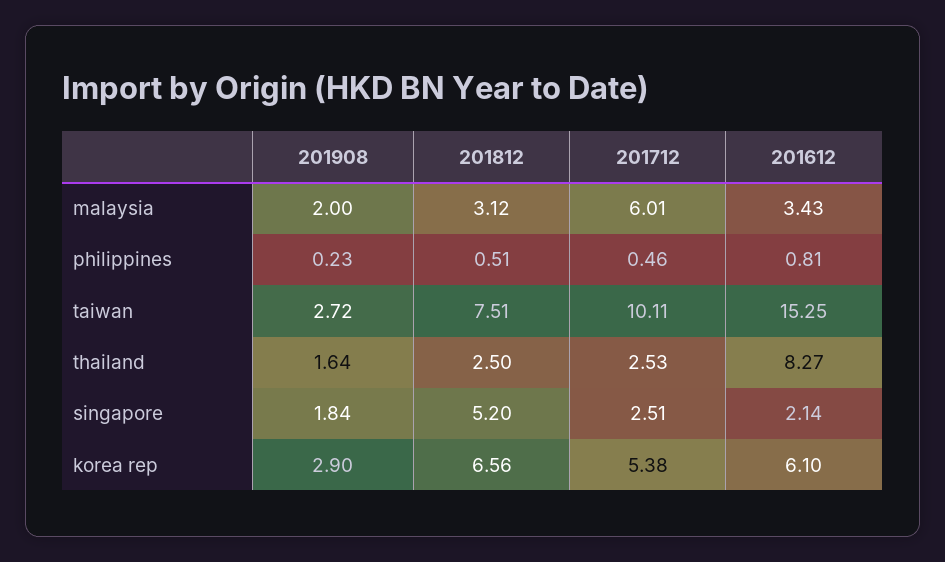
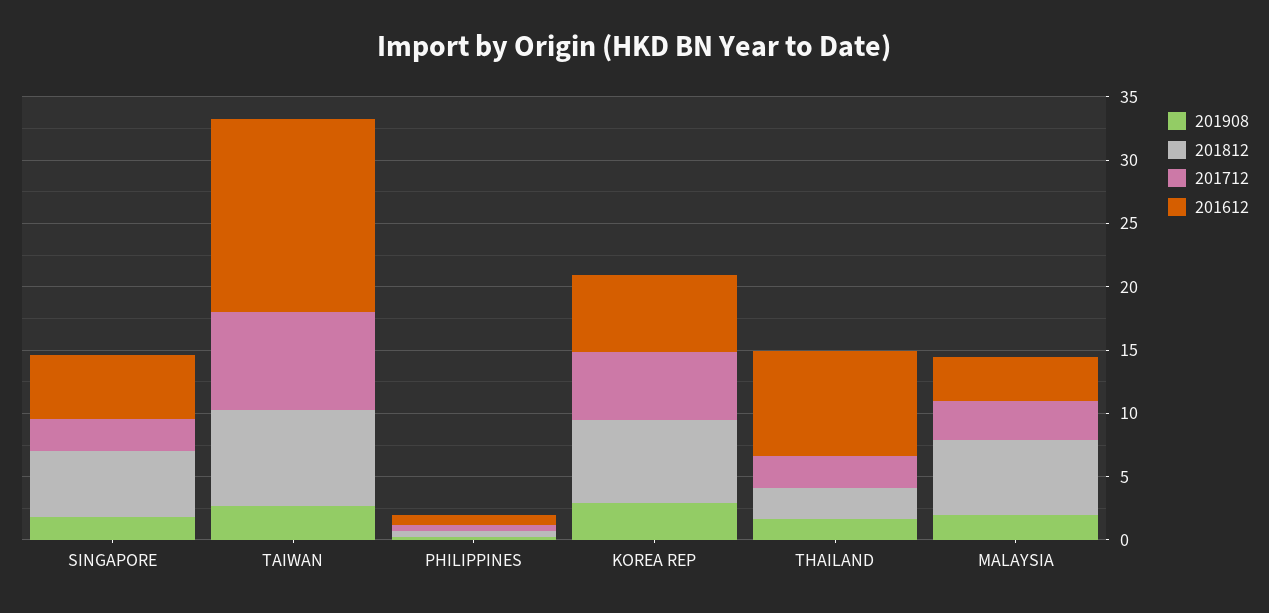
  {
    "201908": {
      "malaysia": 2,
      "philippines": 0.23,
      "taiwan": 2.72,
      "thailand": 1.64,
      "singapore": 1.84,
      "korea rep": 2.9
    },
    "201812": {
-     "malaysia": 3.12,
+     "malaysia": 6,
      "philippines": 0.51,
      "taiwan": 7.51,
      "thailand": 2.5,
      "singapore": 5.2,
      "korea rep": 6.56
    },
    "201712": {
-     "malaysia": 6.01,
+     "malaysia": 3,
      "philippines": 0.46,
-     "taiwan": 10.11,
+     "taiwan": 8,
      "thailand": 2.53,
      "singapore": 2.51,
      "korea rep": 5.38
    },
    "201612": {
      "malaysia": 3.43,
      "philippines": 0.81,
      "taiwan": 15.25,
      "thailand": 8.27,
-     "singapore": 2.14,
+     "singapore": 5,
      "korea rep": 6.1
    }
  }

